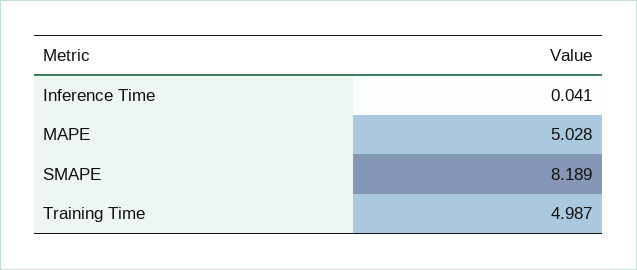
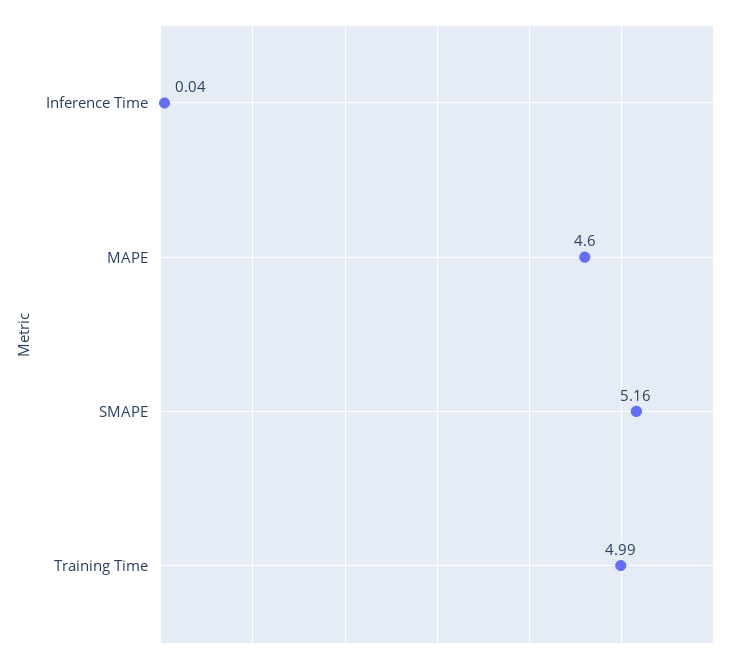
  {
    "Inference Time": 0.041,
-   "MAPE": 5.028,
+   "MAPE": 4.6,
-   "SMAPE": 8.189,
+   "SMAPE": 5.16,
    "Training Time": 4.987
  }

